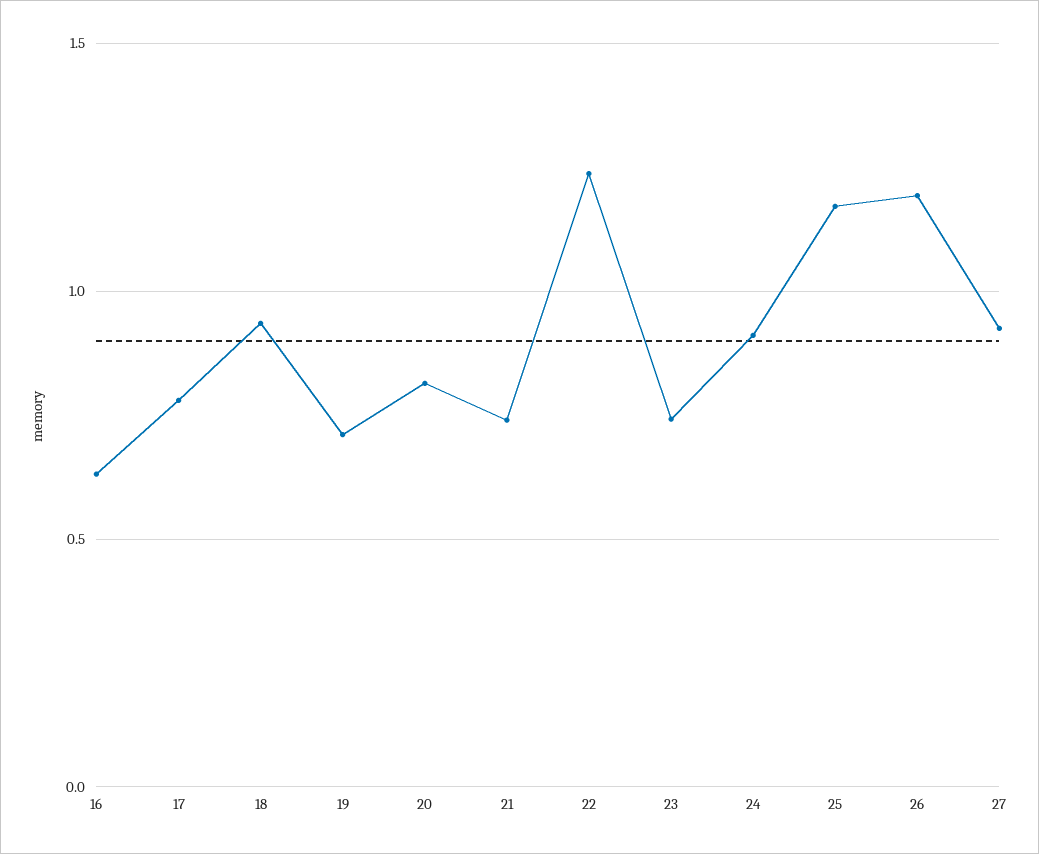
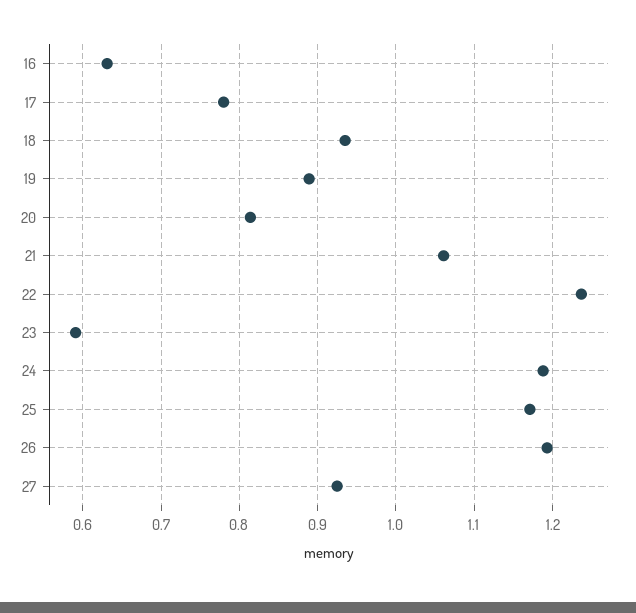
  {
    "16": 0.63,
    "17": 0.78,
    "18": 0.94,
-   "19": 0.7,
+   "19": 0.89,
    "20": 0.81,
-   "21": 0.75,
+   "21": 1.06,
    "22": 1.24,
-   "23": 0.75,
+   "23": 0.59,
-   "24": 0.9,
+   "24": 1.19,
    "25": 1.17,
    "26": 1.19,
    "27": 0.93
  }

